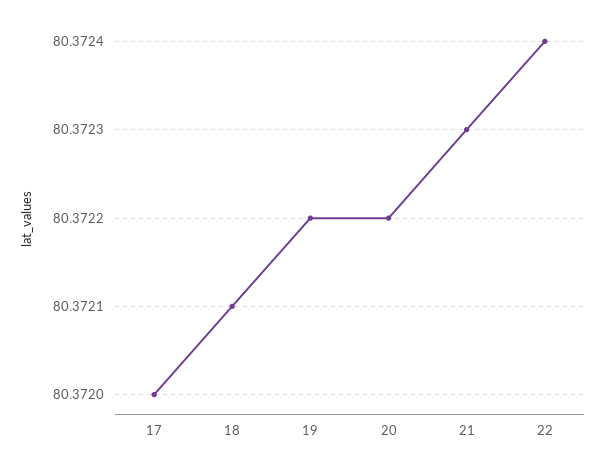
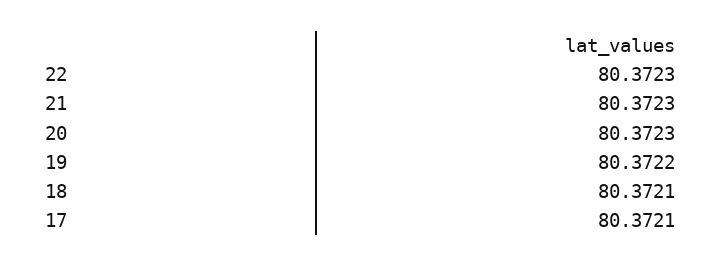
  {
-   "17": 80.372,
+   "17": 80.3721,
    "18": 80.3721,
    "19": 80.3722,
-   "20": 80.3722,
+   "20": 80.3723,
    "21": 80.3723,
-   "22": 80.3724
+   "22": 80.3723
  }

